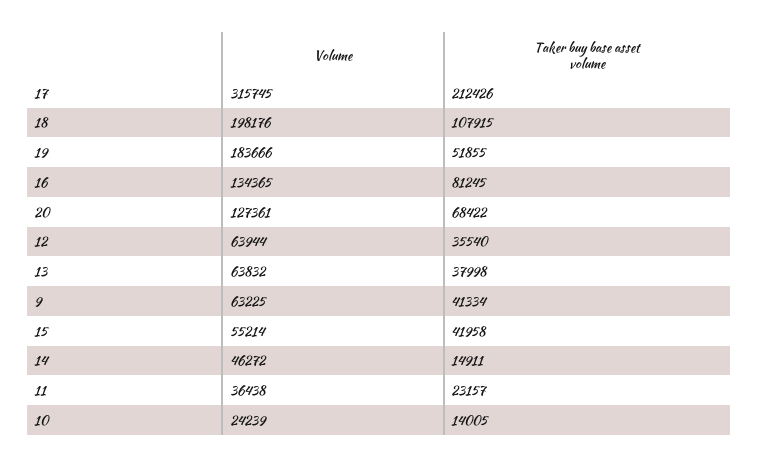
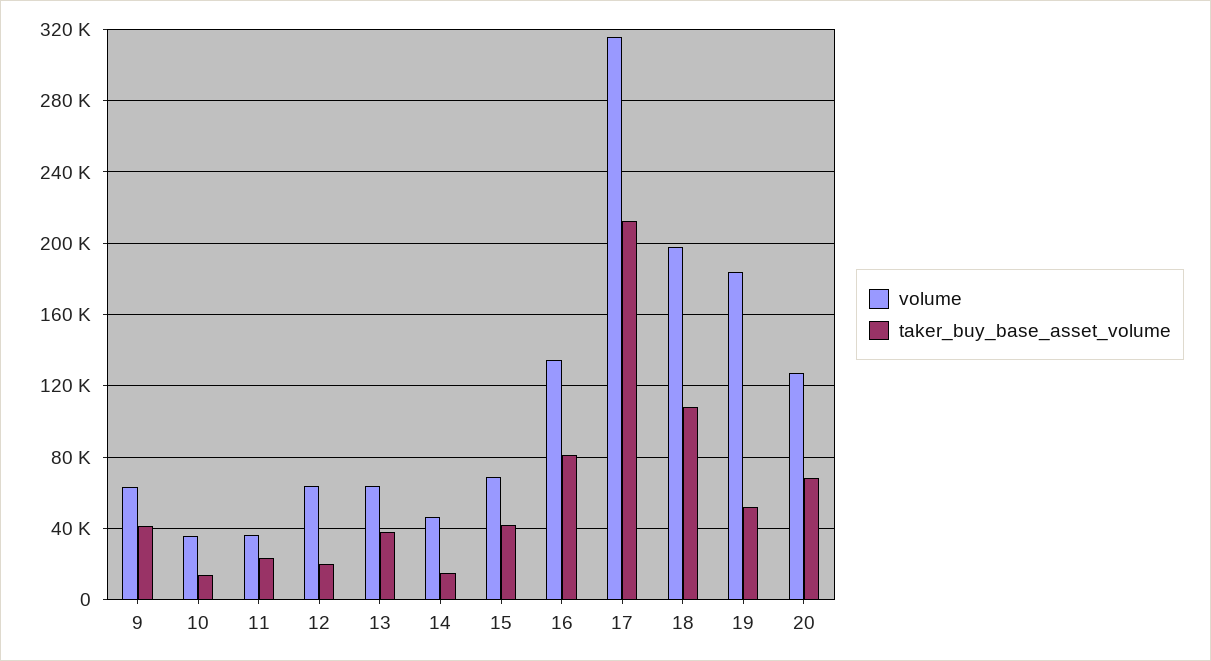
  {
    "Volume": {
      "17": 315745,
      "18": 198176,
      "19": 183666,
      "16": 134365,
      "20": 127361,
      "12": 63944,
      "13": 63832,
      "9": 63225,
-     "15": 55214,
+     "15": 70000,
      "14": 46272,
      "11": 36438,
-     "10": 24239
+     "10": 35000
    },
    "Taker buy base asset volume": {
      "17": 212426,
      "18": 107915,
      "19": 51855,
      "16": 81245,
      "20": 68422,
-     "12": 35540,
+     "12": 20000,
      "13": 37998,
      "9": 41334,
      "15": 41958,
      "14": 14911,
      "11": 23157,
      "10": 14005
    }
  }

